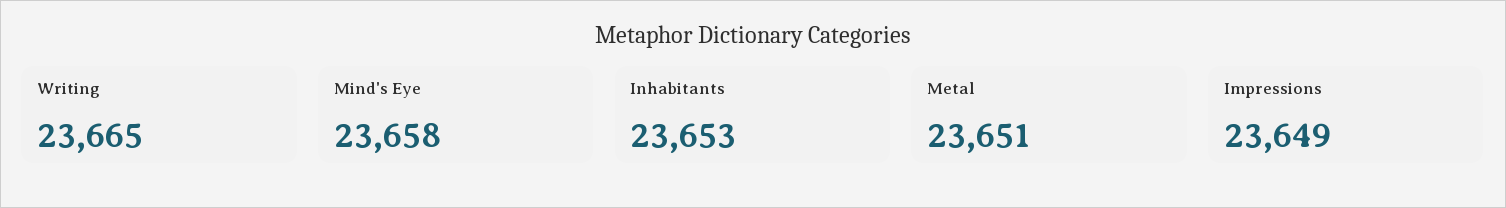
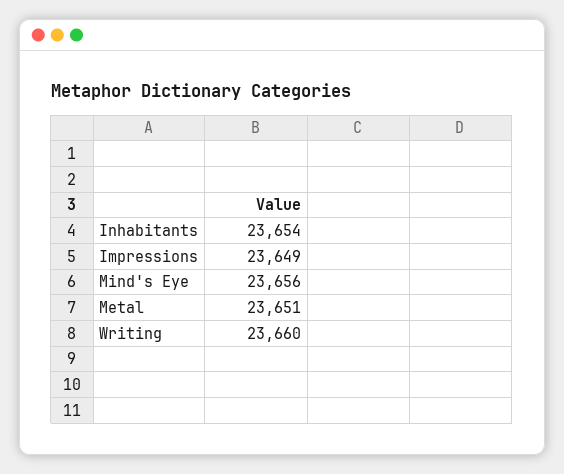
  {
-   "Writing": 23665,
+   "Writing": 23660,
-   "Mind's Eye": 23658,
+   "Mind's Eye": 23656,
-   "Inhabitants": 23653,
+   "Inhabitants": 23654,
    "Metal": 23651,
    "Impressions": 23649
  }

